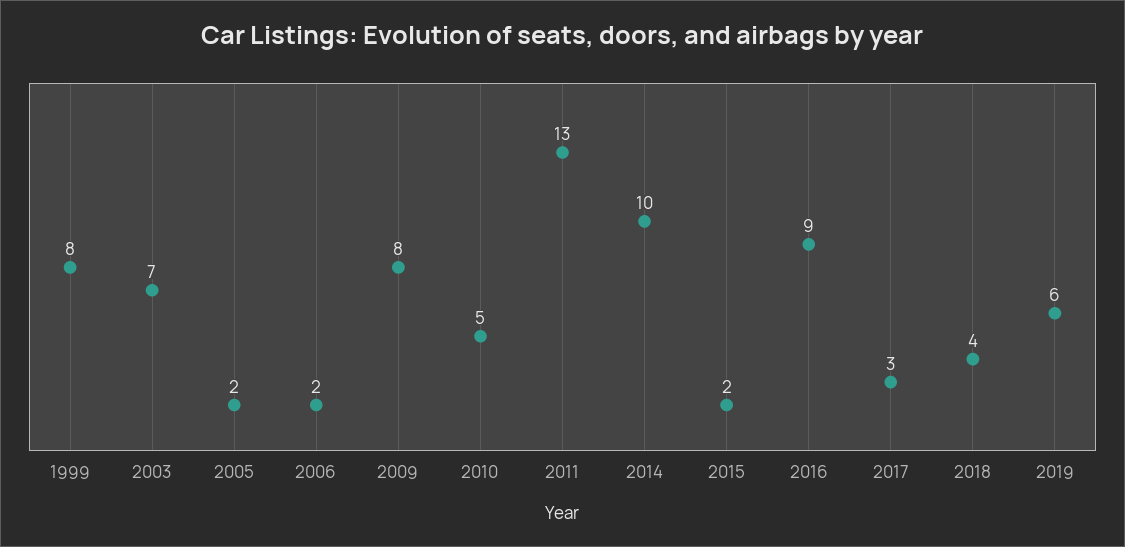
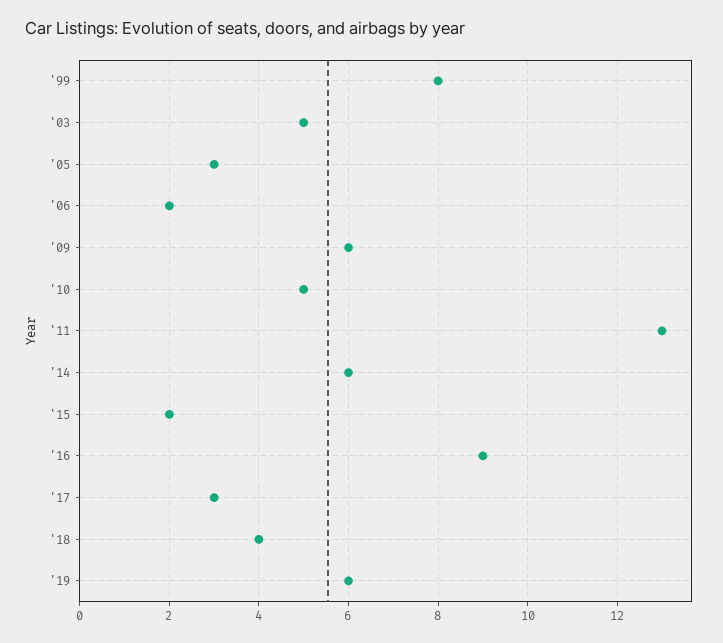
  {
    "1999": 8,
-   "2003": 7,
+   "2003": 5,
-   "2005": 2,
+   "2005": 3,
    "2006": 2,
-   "2009": 8,
+   "2009": 6,
    "2010": 5,
    "2011": 13,
-   "2014": 10,
+   "2014": 6,
    "2015": 2,
    "2016": 9,
    "2017": 3,
    "2018": 4,
    "2019": 6
  }

